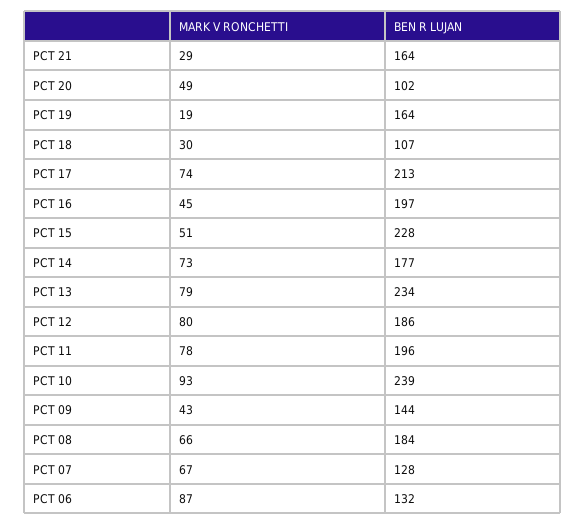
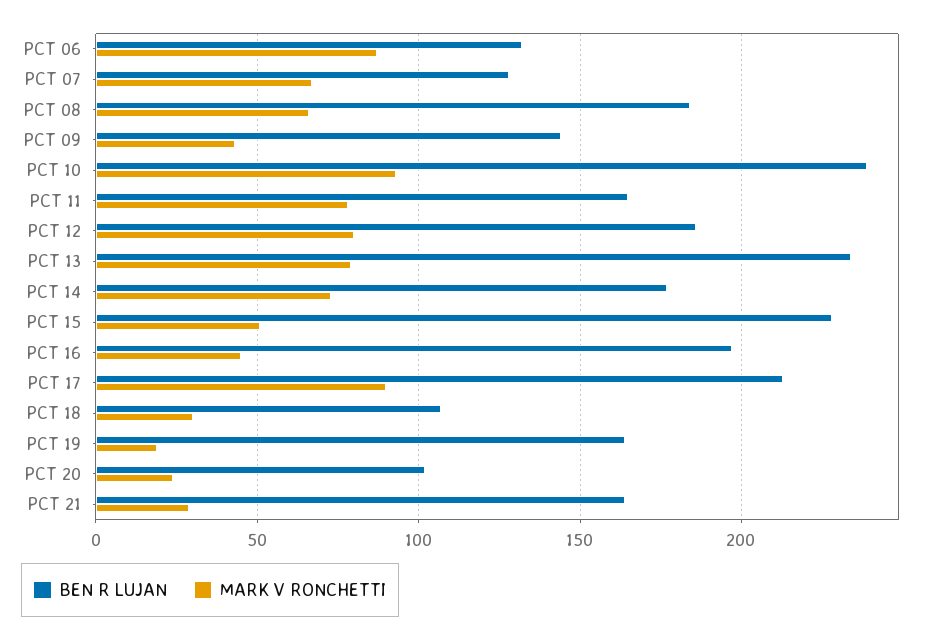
  {
    "MARK V RONCHETTI": {
      "PCT 21": 29,
-     "PCT 20": 49,
+     "PCT 20": 25,
      "PCT 19": 19,
      "PCT 18": 30,
-     "PCT 17": 74,
+     "PCT 17": 90,
      "PCT 16": 45,
      "PCT 15": 51,
      "PCT 14": 73,
      "PCT 13": 79,
      "PCT 12": 80,
      "PCT 11": 78,
      "PCT 10": 93,
      "PCT 09": 43,
      "PCT 08": 66,
      "PCT 07": 67,
      "PCT 06": 87
    },
    "BEN R LUJAN": {
      "PCT 21": 164,
      "PCT 20": 102,
      "PCT 19": 164,
      "PCT 18": 107,
      "PCT 17": 213,
      "PCT 16": 197,
      "PCT 15": 228,
      "PCT 14": 177,
      "PCT 13": 234,
      "PCT 12": 186,
-     "PCT 11": 196,
+     "PCT 11": 165,
      "PCT 10": 239,
      "PCT 09": 144,
      "PCT 08": 184,
      "PCT 07": 128,
      "PCT 06": 132
    }
  }

